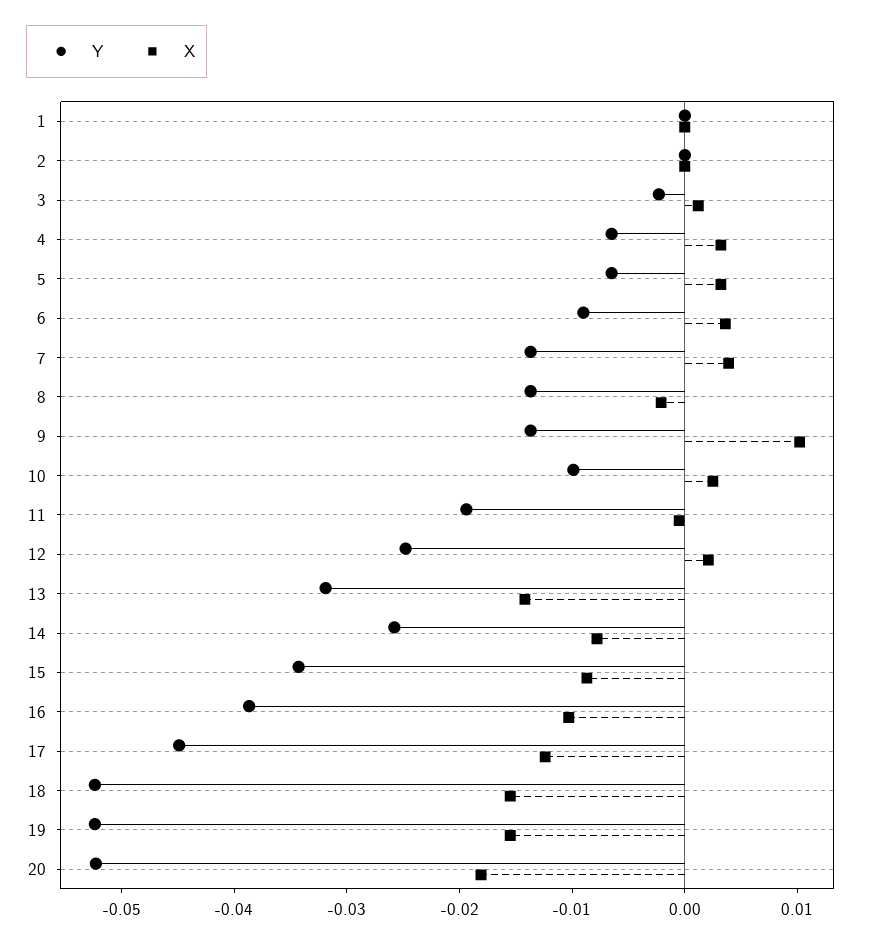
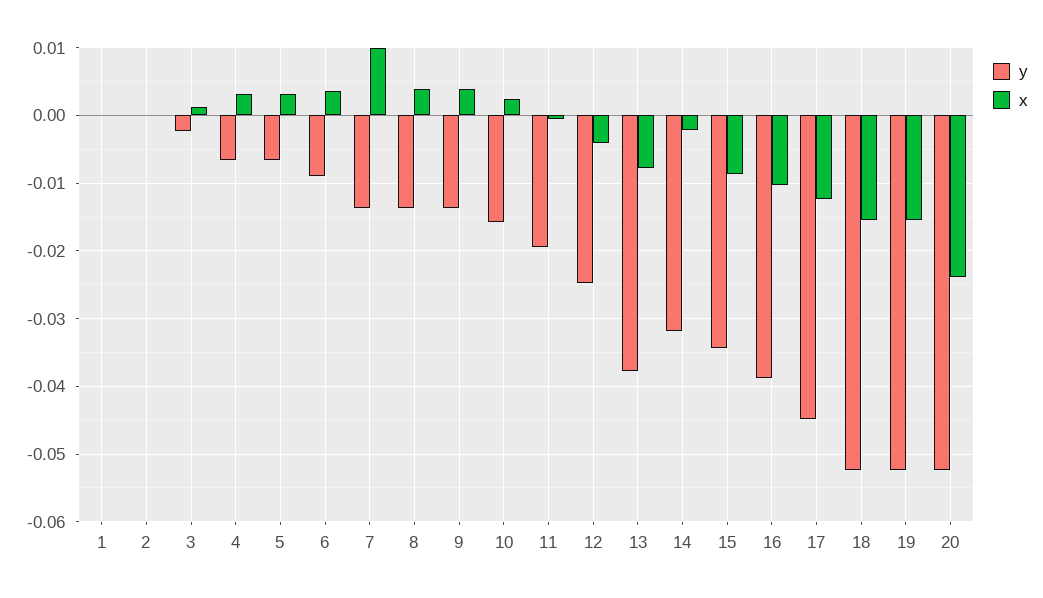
  {
    "Y": {
      "1": 0,
      "2": 0,
      "3": -0.002,
      "4": -0.007,
      "5": -0.007,
      "6": -0.009,
      "7": -0.014,
      "8": -0.014,
      "9": -0.014,
-     "10": -0.01,
+     "10": -0.016,
      "11": -0.019,
      "12": -0.025,
-     "13": -0.032,
+     "13": -0.038,
-     "14": -0.026,
+     "14": -0.032,
      "15": -0.034,
      "16": -0.039,
      "17": -0.045,
      "18": -0.052,
      "19": -0.052,
      "20": -0.052
    },
    "X": {
      "1": 0,
      "2": 0,
      "3": 0.001,
      "4": 0.003,
      "5": 0.003,
      "6": 0.004,
-     "7": 0.004,
+     "7": 0.01,
-     "8": -0.002,
+     "8": 0.004,
-     "9": 0.01,
+     "9": 0.004,
      "10": 0.003,
      "11": -0.001,
-     "12": 0.002,
+     "12": -0.004,
-     "13": -0.014,
+     "13": -0.008,
-     "14": -0.008,
+     "14": -0.002,
      "15": -0.009,
      "16": -0.01,
      "17": -0.012,
      "18": -0.016,
      "19": -0.016,
-     "20": -0.018
+     "20": -0.024
    }
  }

